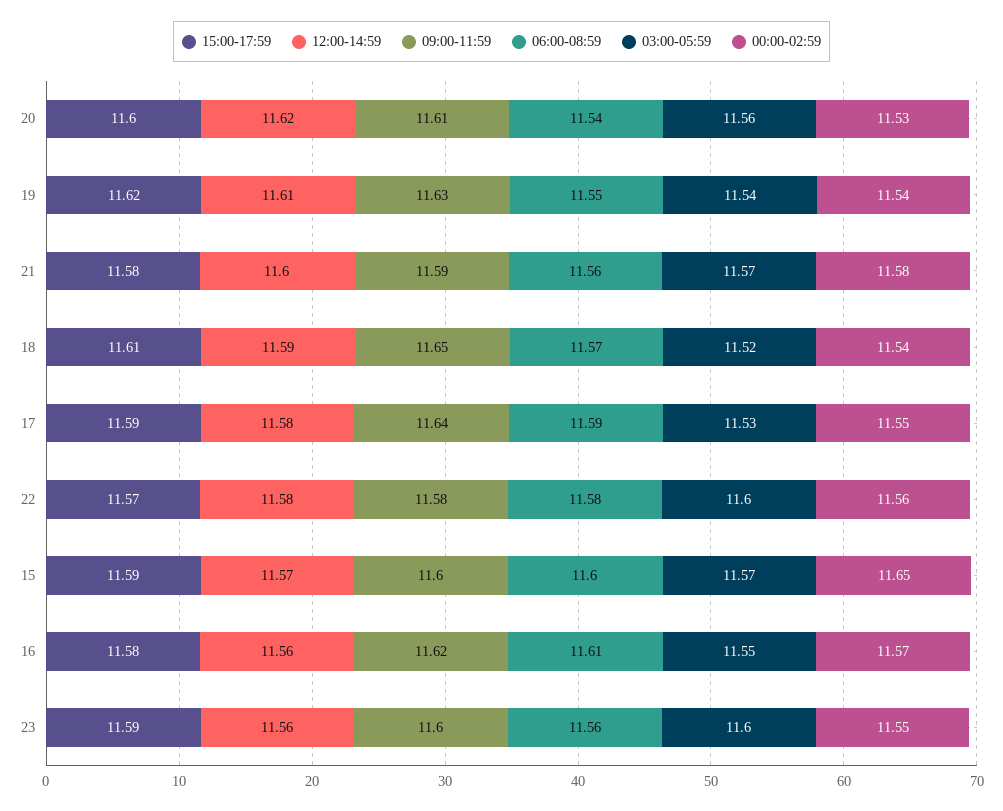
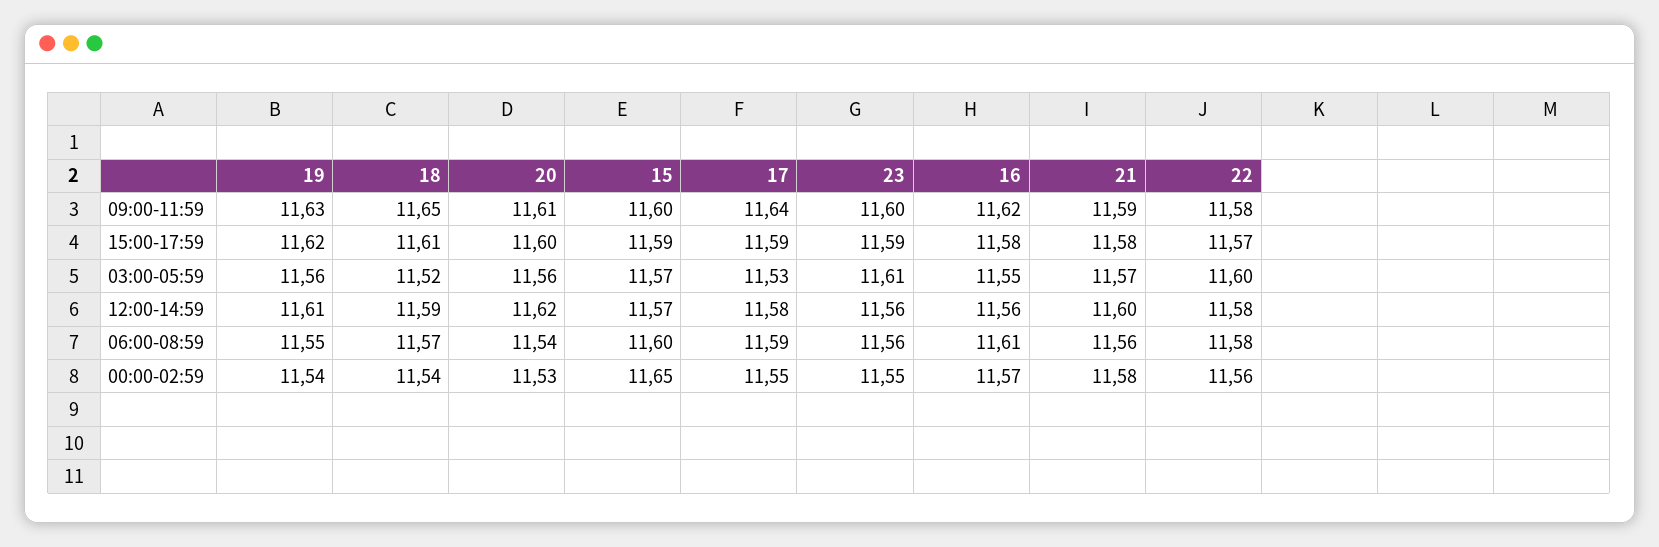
  {
    "15:00-17:59": {
      "20": 11.6,
      "19": 11.62,
      "21": 11.58,
      "18": 11.61,
      "17": 11.59,
      "22": 11.57,
      "15": 11.59,
      "16": 11.58,
      "23": 11.59
    },
    "12:00-14:59": {
      "20": 11.62,
      "19": 11.61,
      "21": 11.6,
      "18": 11.59,
      "17": 11.58,
      "22": 11.58,
      "15": 11.57,
      "16": 11.56,
      "23": 11.56
    },
    "09:00-11:59": {
      "20": 11.61,
      "19": 11.63,
      "21": 11.59,
      "18": 11.65,
      "17": 11.64,
      "22": 11.58,
      "15": 11.6,
      "16": 11.62,
      "23": 11.6
    },
    "06:00-08:59": {
      "20": 11.54,
      "19": 11.55,
      "21": 11.56,
      "18": 11.57,
      "17": 11.59,
      "22": 11.58,
      "15": 11.6,
      "16": 11.61,
      "23": 11.56
    },
    "03:00-05:59": {
      "20": 11.56,
-     "19": 11.54,
+     "19": 11.56,
      "21": 11.57,
      "18": 11.52,
      "17": 11.53,
      "22": 11.6,
      "15": 11.57,
      "16": 11.55,
-     "23": 11.6
+     "23": 11.61
    },
    "00:00-02:59": {
      "20": 11.53,
      "19": 11.54,
      "21": 11.58,
      "18": 11.54,
      "17": 11.55,
      "22": 11.56,
      "15": 11.65,
      "16": 11.57,
      "23": 11.55
    }
  }

